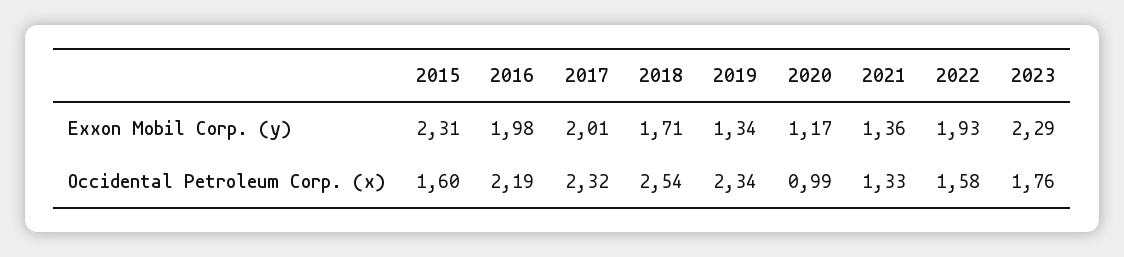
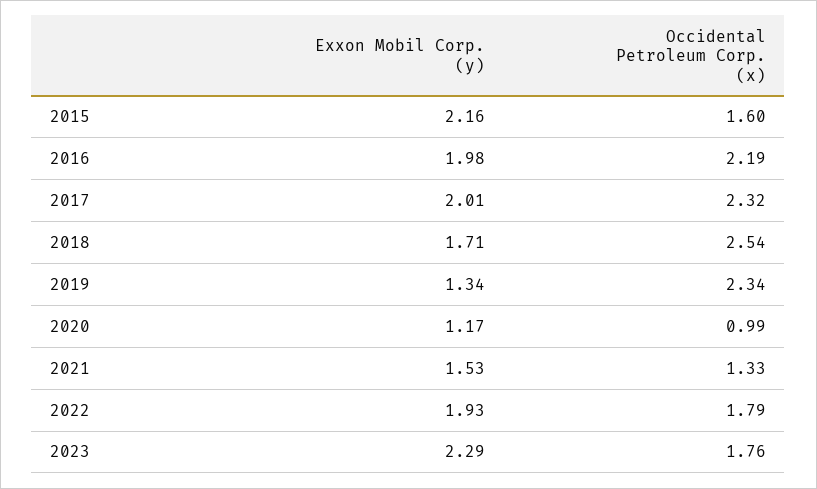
  {
    "2015": {
-     "Exxon Mobil Corp. (y)": 2.31,
+     "Exxon Mobil Corp. (y)": 2.16,
      "Occidental Petroleum Corp. (x)": 1.6
    },
    "2016": {
      "Exxon Mobil Corp. (y)": 1.98,
      "Occidental Petroleum Corp. (x)": 2.19
    },
    "2017": {
      "Exxon Mobil Corp. (y)": 2.01,
      "Occidental Petroleum Corp. (x)": 2.32
    },
    "2018": {
      "Exxon Mobil Corp. (y)": 1.71,
      "Occidental Petroleum Corp. (x)": 2.54
    },
    "2019": {
      "Exxon Mobil Corp. (y)": 1.34,
      "Occidental Petroleum Corp. (x)": 2.34
    },
    "2020": {
      "Exxon Mobil Corp. (y)": 1.17,
      "Occidental Petroleum Corp. (x)": 0.99
    },
    "2021": {
-     "Exxon Mobil Corp. (y)": 1.36,
+     "Exxon Mobil Corp. (y)": 1.53,
      "Occidental Petroleum Corp. (x)": 1.33
    },
    "2022": {
      "Exxon Mobil Corp. (y)": 1.93,
-     "Occidental Petroleum Corp. (x)": 1.58
+     "Occidental Petroleum Corp. (x)": 1.79
    },
    "2023": {
      "Exxon Mobil Corp. (y)": 2.29,
      "Occidental Petroleum Corp. (x)": 1.76
    }
  }

